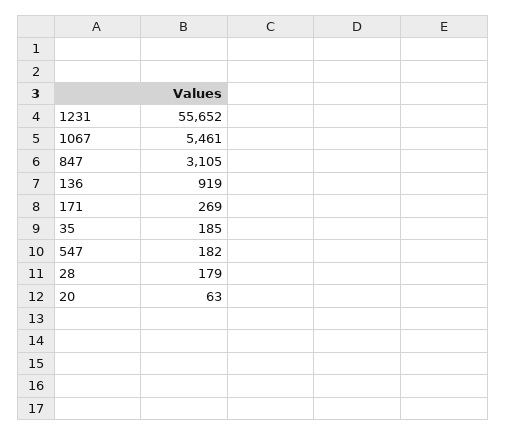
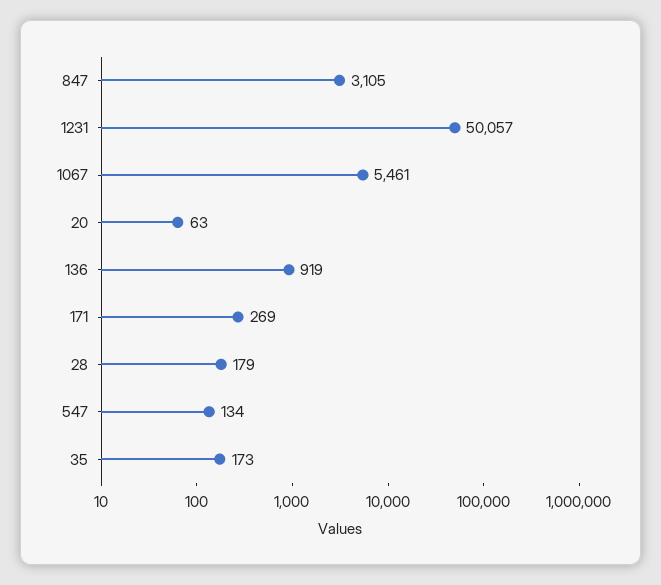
  {
-   "1231": 55652,
+   "1231": 50057,
    "1067": 5461,
    "847": 3105,
    "136": 919,
    "171": 269,
-   "35": 185,
+   "35": 173,
-   "547": 182,
+   "547": 134,
    "28": 179,
    "20": 63
  }

